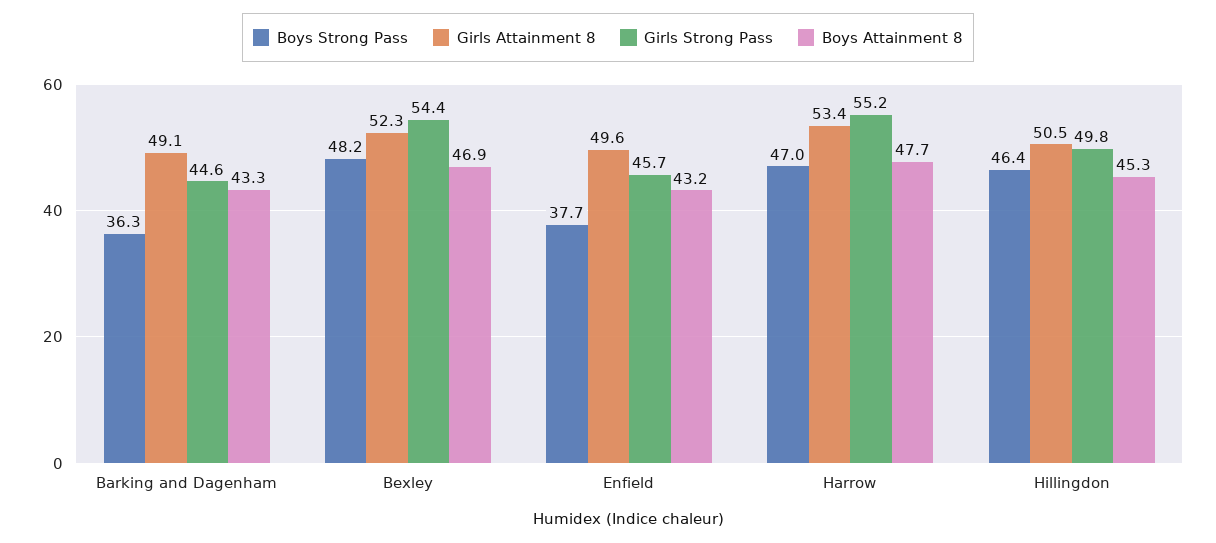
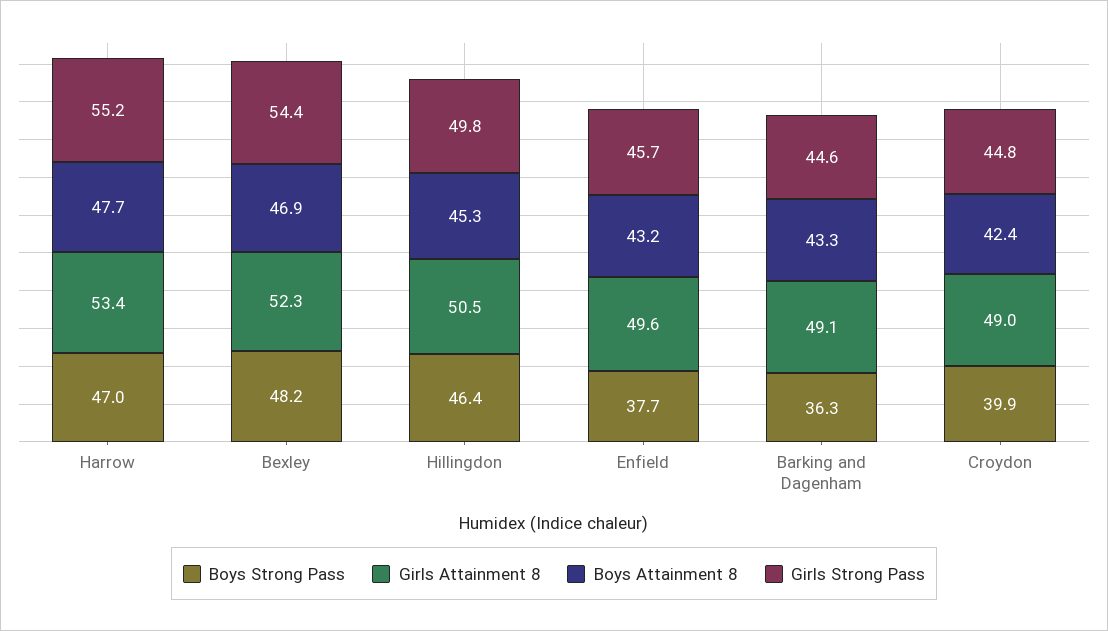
  {
    "Boys Strong Pass": {
      "Barking and Dagenham": 36.3,
      "Bexley": 48.2,
      "Enfield": 37.7,
      "Harrow": 47,
-     "Hillingdon": 46.4
+     "Hillingdon": 46.4,
+     "Croydon": 39.9
    },
    "Girls Attainment 8": {
      "Barking and Dagenham": 49.1,
      "Bexley": 52.3,
      "Enfield": 49.6,
      "Harrow": 53.4,
-     "Hillingdon": 50.5
+     "Hillingdon": 50.5,
+     "Croydon": 49
    },
    "Girls Strong Pass": {
      "Barking and Dagenham": 44.6,
      "Bexley": 54.4,
      "Enfield": 45.7,
      "Harrow": 55.2,
-     "Hillingdon": 49.8
+     "Hillingdon": 49.8,
+     "Croydon": 44.8
    },
    "Boys Attainment 8": {
      "Barking and Dagenham": 43.3,
      "Bexley": 46.9,
      "Enfield": 43.2,
      "Harrow": 47.7,
-     "Hillingdon": 45.3
+     "Hillingdon": 45.3,
+     "Croydon": 42.4
    }
  }

